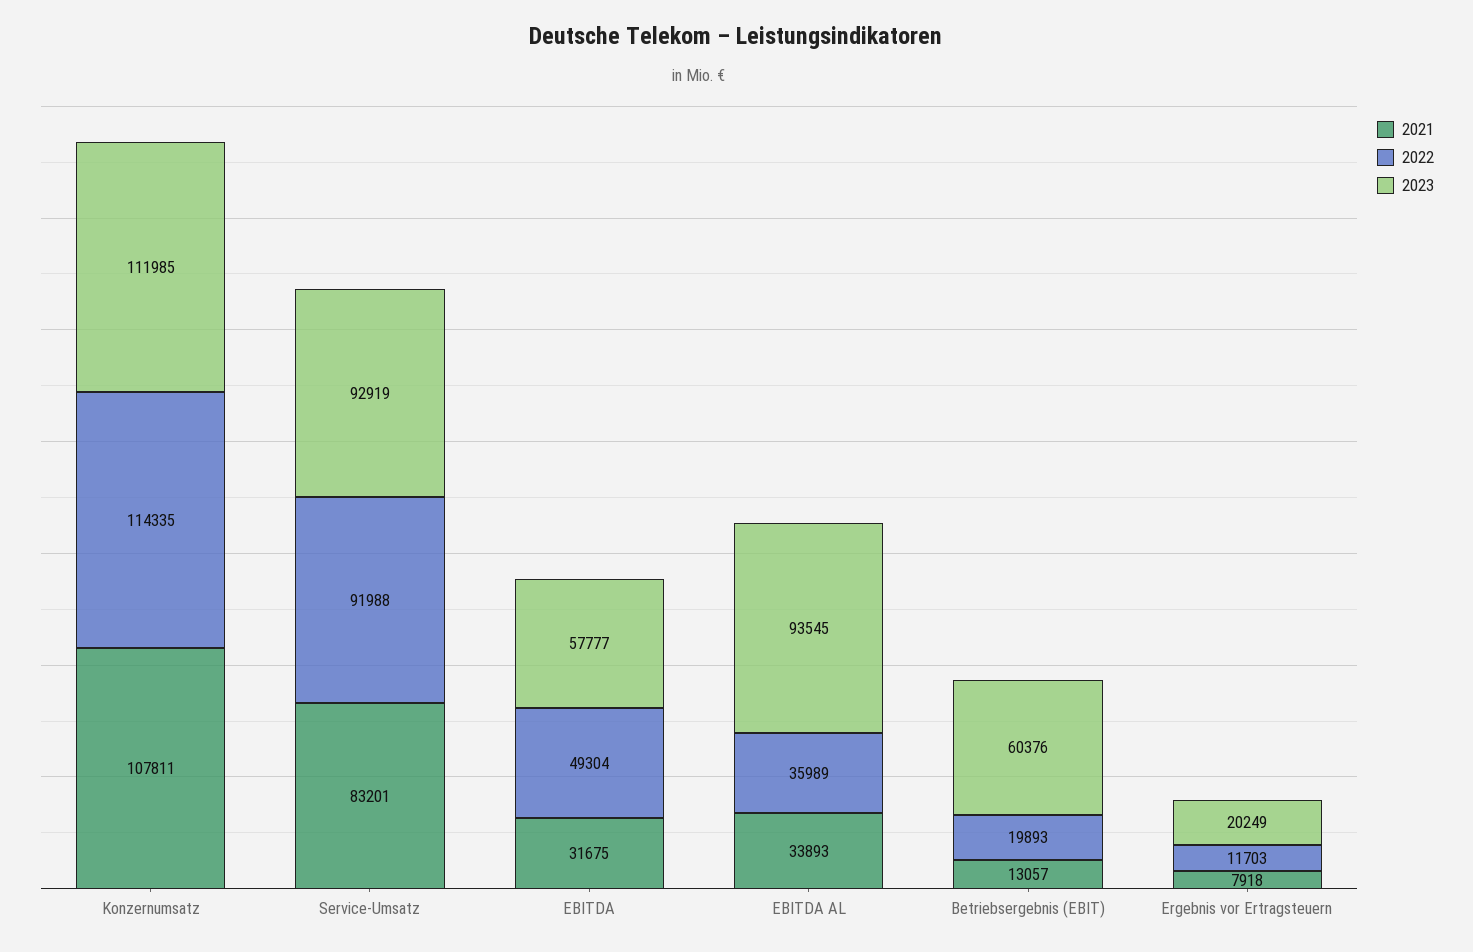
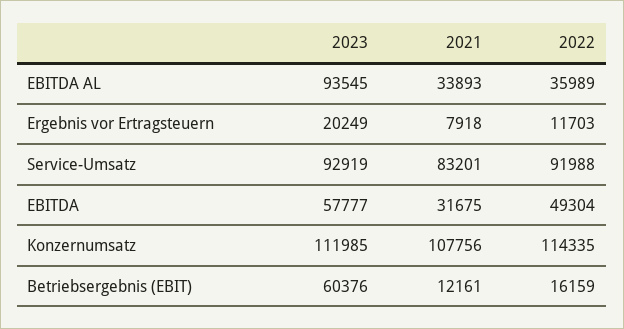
  {
    "2021": {
-     "Konzernumsatz": 107811,
+     "Konzernumsatz": 107756,
      "Service-Umsatz": 83201,
      "EBITDA": 31675,
      "EBITDA AL": 33893,
-     "Betriebsergebnis (EBIT)": 13057,
+     "Betriebsergebnis (EBIT)": 12161,
      "Ergebnis vor Ertragsteuern": 7918
    },
    "2022": {
      "Konzernumsatz": 114335,
      "Service-Umsatz": 91988,
      "EBITDA": 49304,
      "EBITDA AL": 35989,
-     "Betriebsergebnis (EBIT)": 19893,
+     "Betriebsergebnis (EBIT)": 16159,
      "Ergebnis vor Ertragsteuern": 11703
    },
    "2023": {
      "Konzernumsatz": 111985,
      "Service-Umsatz": 92919,
      "EBITDA": 57777,
      "EBITDA AL": 93545,
      "Betriebsergebnis (EBIT)": 60376,
      "Ergebnis vor Ertragsteuern": 20249
    }
  }

